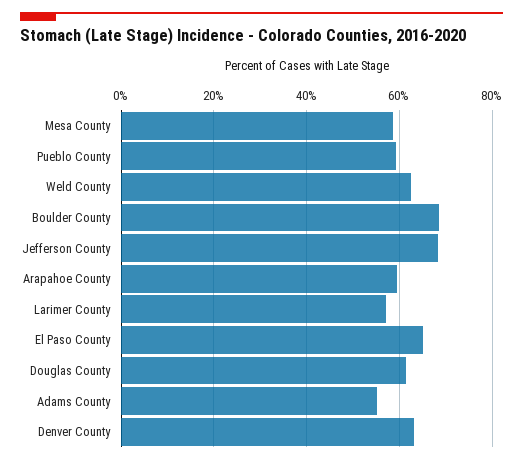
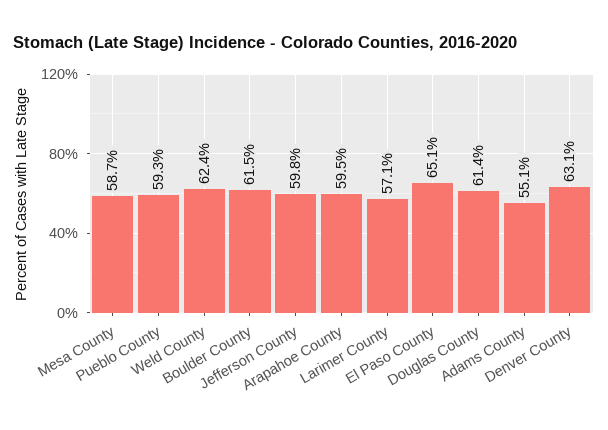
  {
    "Mesa County": 58.7,
    "Pueblo County": 59.3,
    "Weld County": 62.4,
-   "Boulder County": 68,
+   "Boulder County": 61.5,
-   "Jefferson County": 68,
+   "Jefferson County": 59.8,
    "Arapahoe County": 59.5,
    "Larimer County": 57.1,
    "El Paso County": 65.1,
    "Douglas County": 61.4,
    "Adams County": 55.1,
    "Denver County": 63.1
  }

